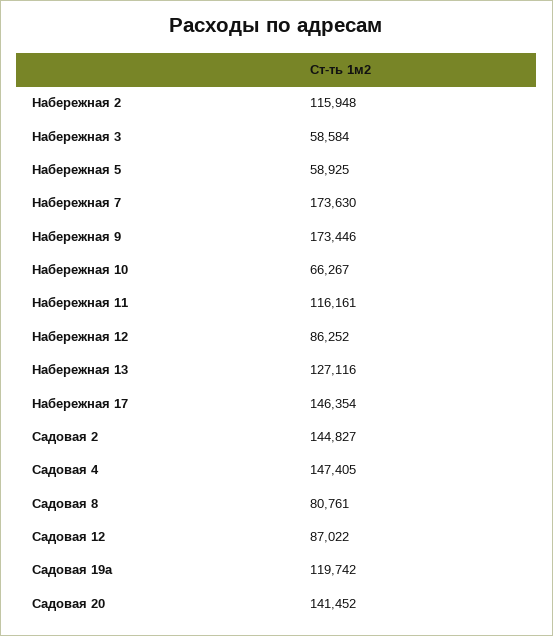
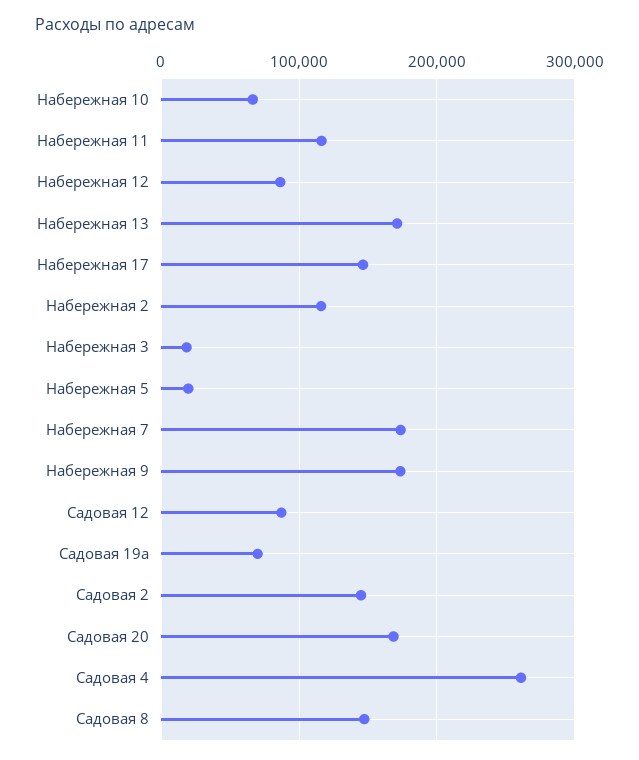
  {
    "Набережная 2": 115948,
-   "Набережная 3": 58584,
+   "Набережная 3": 20000,
-   "Набережная 5": 58925,
+   "Набережная 5": 20000,
    "Набережная 7": 173630,
    "Набережная 9": 173446,
    "Набережная 10": 66267,
    "Набережная 11": 116161,
    "Набережная 12": 86252,
-   "Набережная 13": 127116,
+   "Набережная 13": 170000,
    "Набережная 17": 146354,
    "Садовая 2": 144827,
-   "Садовая 4": 147405,
+   "Садовая 4": 260000,
-   "Садовая 8": 80761,
+   "Садовая 8": 150000,
    "Садовая 12": 87022,
-   "Садовая 19а": 119742,
+   "Садовая 19а": 70000,
-   "Садовая 20": 141452
+   "Садовая 20": 170000
  }

